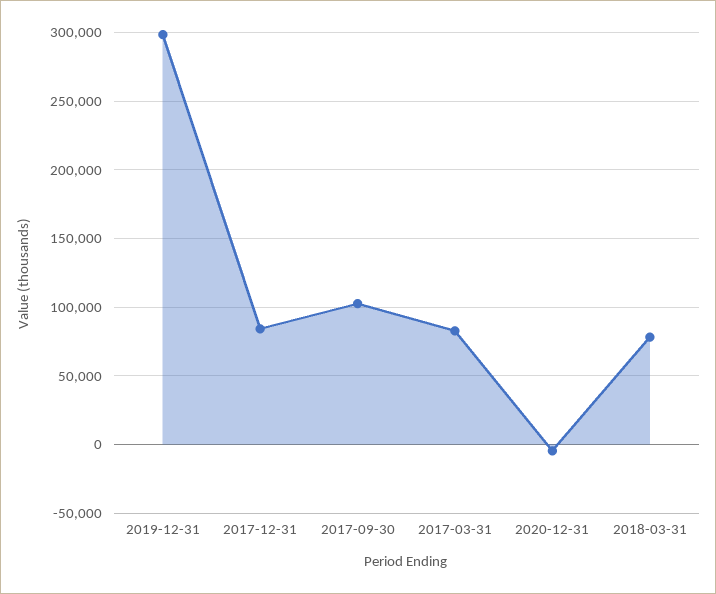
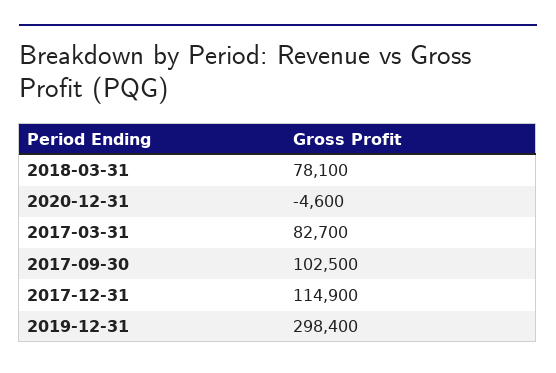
  {
    "2019-12-31": 298400,
-   "2017-12-31": 85000,
+   "2017-12-31": 114900,
    "2017-09-30": 102500,
    "2017-03-31": 82700,
    "2020-12-31": -4600,
    "2018-03-31": 78100
  }

